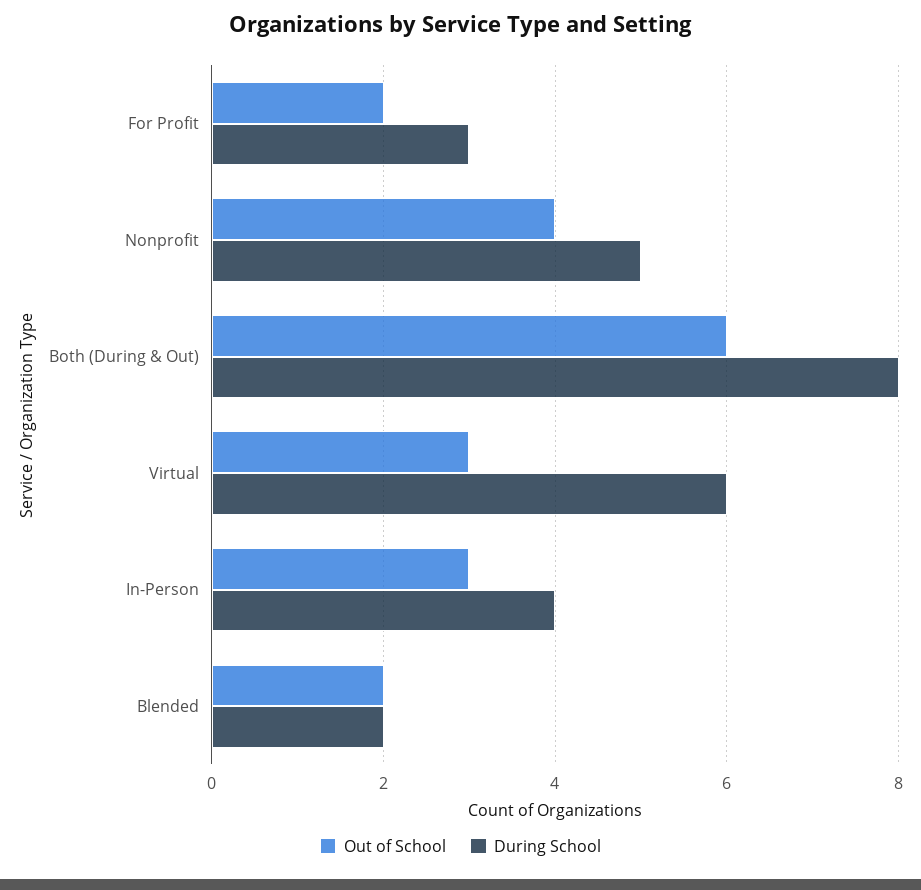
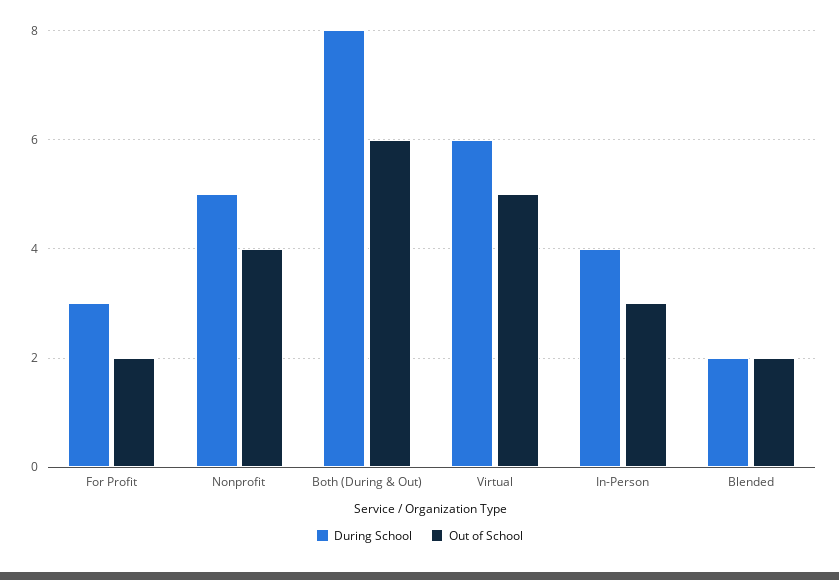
  {
    "Out of School": {
      "For Profit": 2,
      "Nonprofit": 4,
      "Both (During & Out)": 6,
-     "Virtual": 3,
+     "Virtual": 5,
      "In-Person": 3,
      "Blended": 2
    },
    "During School": {
      "For Profit": 3,
      "Nonprofit": 5,
      "Both (During & Out)": 8,
      "Virtual": 6,
      "In-Person": 4,
      "Blended": 2
    }
  }

